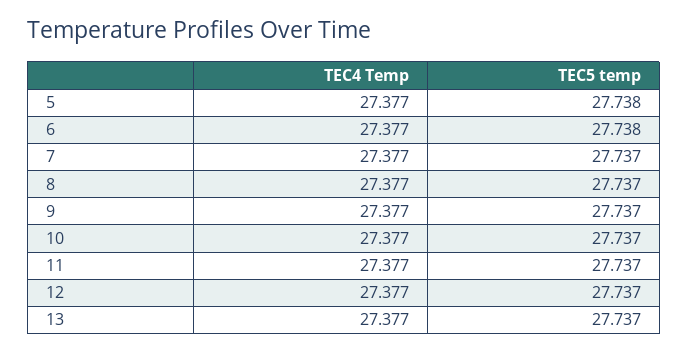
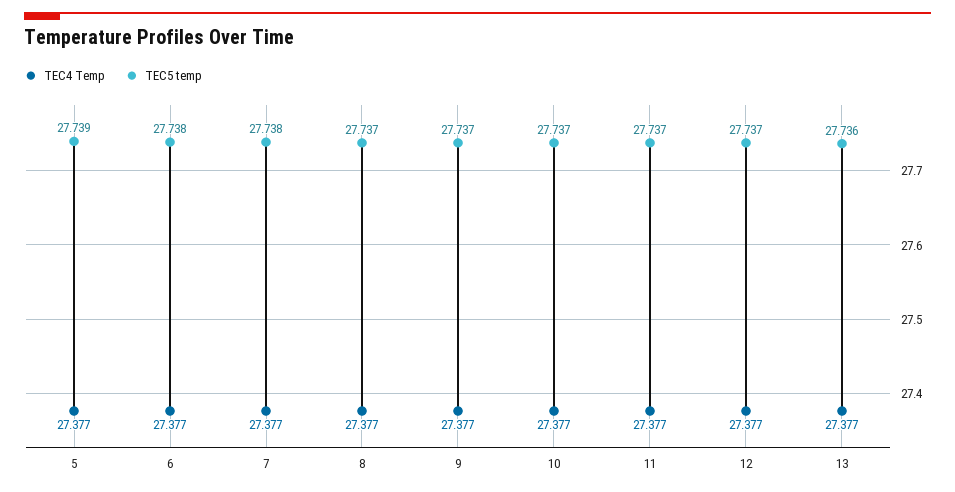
  {
    "TEC4 Temp": {
      "5": 27.377,
      "6": 27.377,
      "7": 27.377,
      "8": 27.377,
      "9": 27.377,
      "10": 27.377,
      "11": 27.377,
      "12": 27.377,
      "13": 27.377
    },
    "TEC5 temp": {
-     "5": 27.738,
+     "5": 27.739,
      "6": 27.738,
-     "7": 27.737,
+     "7": 27.738,
      "8": 27.737,
      "9": 27.737,
      "10": 27.737,
      "11": 27.737,
      "12": 27.737,
-     "13": 27.737
+     "13": 27.736
    }
  }

